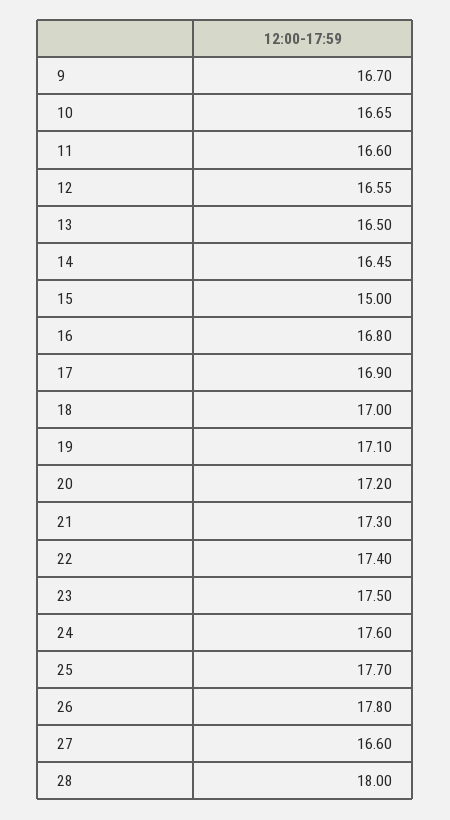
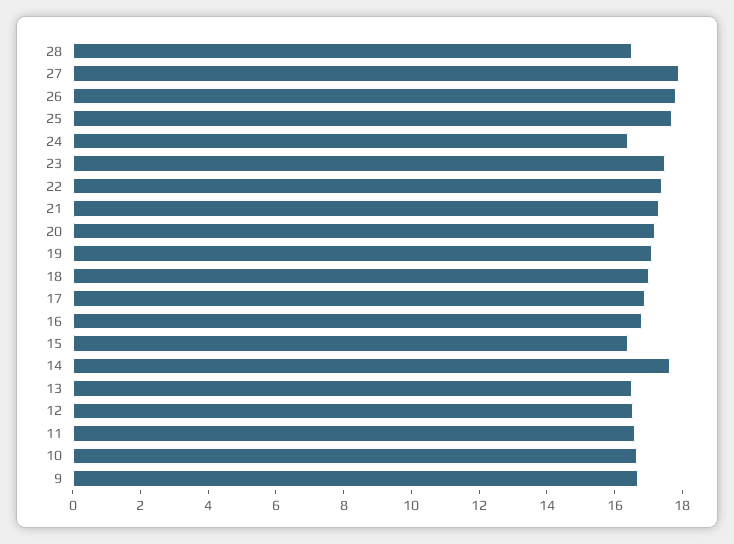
  {
    "9": 16.7,
    "10": 16.65,
    "11": 16.6,
    "12": 16.55,
    "13": 16.5,
-   "14": 16.45,
+   "14": 17.5,
-   "15": 15,
+   "15": 16.5,
    "16": 16.8,
    "17": 16.9,
    "18": 17,
    "19": 17.1,
    "20": 17.2,
    "21": 17.3,
    "22": 17.4,
    "23": 17.5,
-   "24": 17.6,
+   "24": 16.5,
    "25": 17.7,
    "26": 17.8,
-   "27": 16.6,
+   "27": 18,
-   "28": 18
+   "28": 16.5
  }

